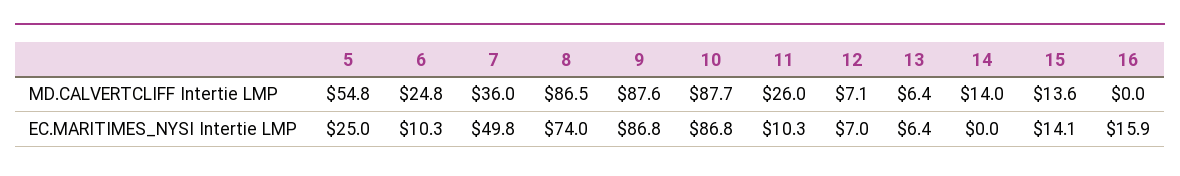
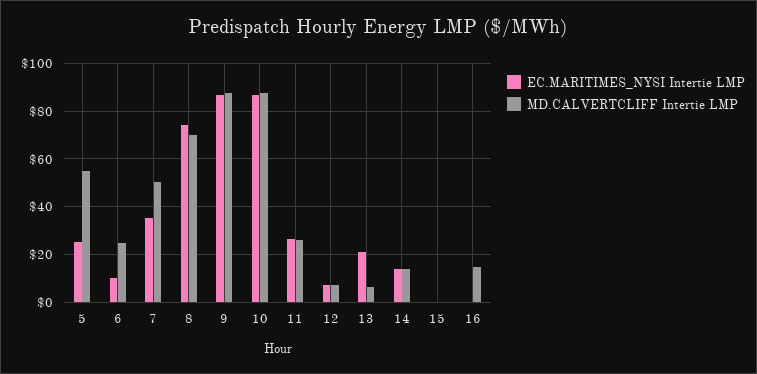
  {
    "MD.CALVERTCLIFF Intertie LMP": {
      "5": 54.8,
      "6": 24.8,
-     "7": 36,
+     "7": 50,
-     "8": 86.5,
+     "8": 70,
      "9": 87.6,
      "10": 87.7,
      "11": 26,
      "12": 7.1,
      "13": 6.4,
      "14": 14,
-     "15": 13.6,
+     "15": 0,
-     "16": 0
+     "16": 15
    },
    "EC.MARITIMES_NYSI Intertie LMP": {
      "5": 25,
      "6": 10.3,
-     "7": 49.8,
+     "7": 35,
      "8": 74,
      "9": 86.8,
      "10": 86.8,
-     "11": 10.3,
+     "11": 25,
      "12": 7,
-     "13": 6.4,
+     "13": 20,
-     "14": 0,
+     "14": 15,
-     "15": 14.1,
+     "15": 0,
-     "16": 15.9
+     "16": 0
    }
  }

